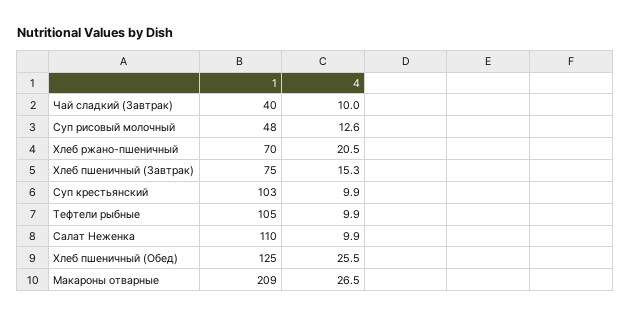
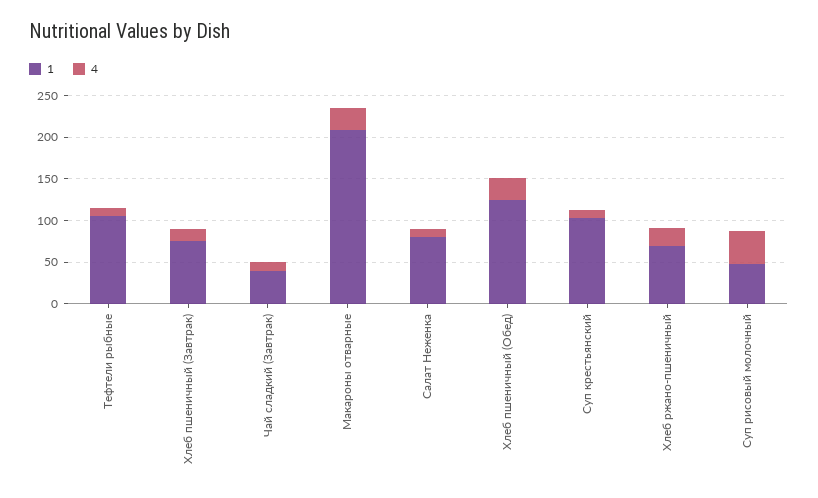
  {
    "1": {
      "Чай сладкий (Завтрак)": 40,
      "Суп рисовый молочный": 48,
      "Хлеб ржано-пшеничный": 70,
      "Хлеб пшеничный (Завтрак)": 75,
      "Суп крестьянский": 103,
      "Тефтели рыбные": 105,
-     "Салат Неженка": 110,
+     "Салат Неженка": 80,
      "Хлеб пшеничный (Обед)": 125,
      "Макароны отварные": 209
    },
    "4": {
      "Чай сладкий (Завтрак)": 10,
-     "Суп рисовый молочный": 12.6,
+     "Суп рисовый молочный": 40,
      "Хлеб ржано-пшеничный": 20.5,
      "Хлеб пшеничный (Завтрак)": 15.3,
      "Суп крестьянский": 9.9,
      "Тефтели рыбные": 9.9,
      "Салат Неженка": 9.9,
      "Хлеб пшеничный (Обед)": 25.5,
      "Макароны отварные": 26.5
    }
  }

